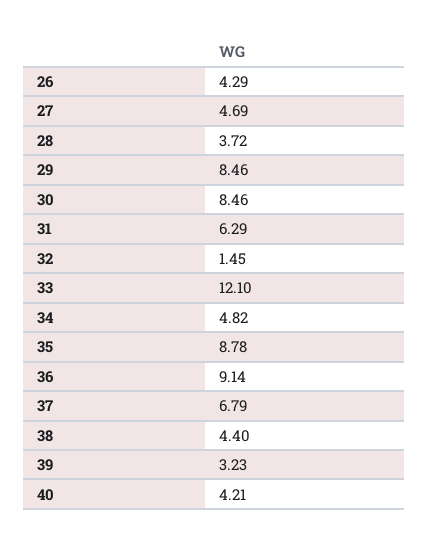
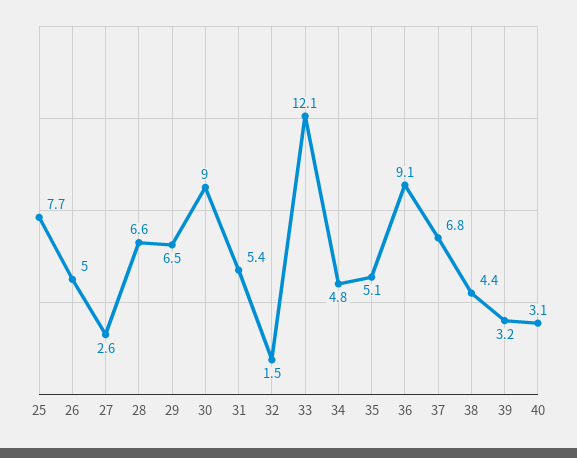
  {
-   "26": 4.29,
+   "26": 5,
-   "27": 4.69,
+   "27": 2.6,
-   "28": 3.72,
+   "28": 6.6,
-   "29": 8.46,
+   "29": 6.5,
-   "30": 8.46,
+   "30": 9,
-   "31": 6.29,
+   "31": 5.4,
    "32": 1.45,
    "33": 12.1,
    "34": 4.82,
-   "35": 8.78,
+   "35": 5.1,
    "36": 9.14,
    "37": 6.79,
    "38": 4.4,
    "39": 3.23,
-   "40": 4.21
+   "40": 3.1,
+   "25": 7.7
  }

